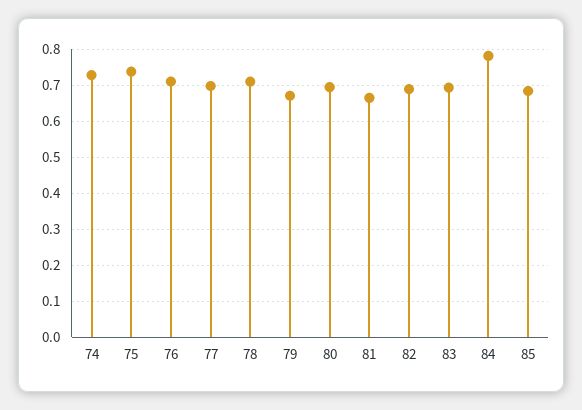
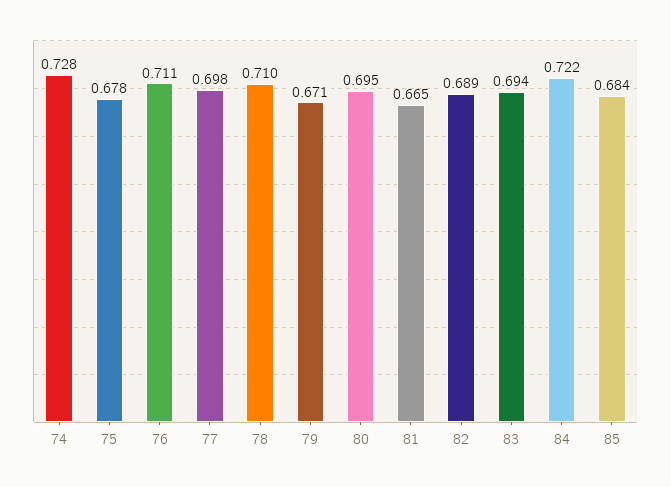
  {
    "74": 0.728,
-   "75": 0.74,
+   "75": 0.678,
    "76": 0.711,
    "77": 0.698,
    "78": 0.71,
    "79": 0.671,
    "80": 0.695,
    "81": 0.665,
    "82": 0.689,
    "83": 0.694,
-   "84": 0.78,
+   "84": 0.722,
    "85": 0.684
  }

